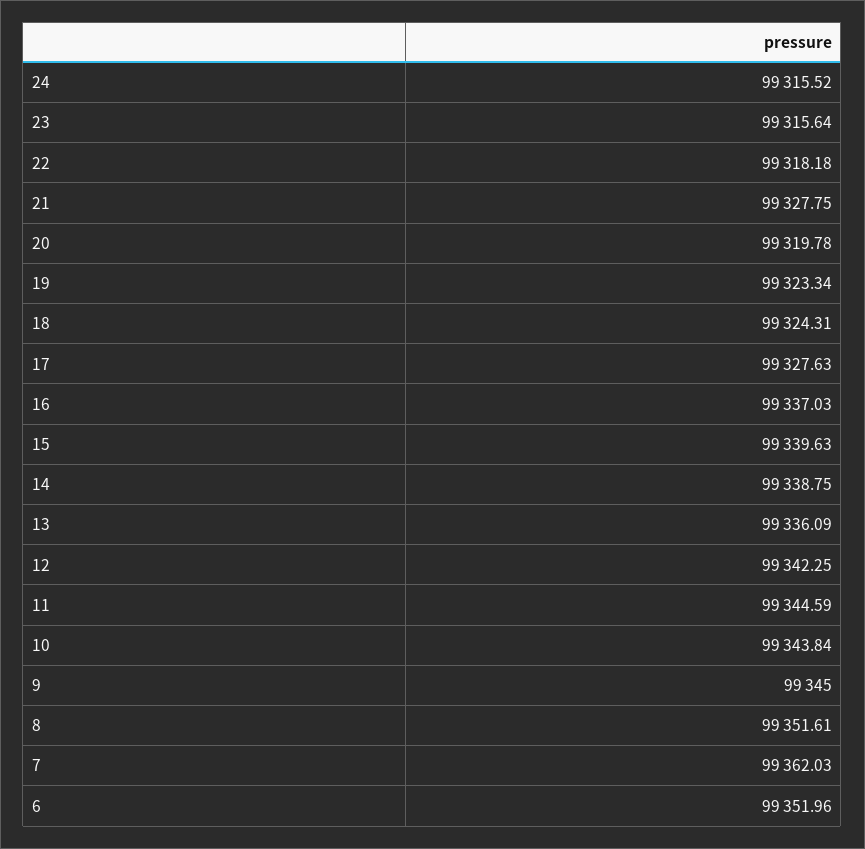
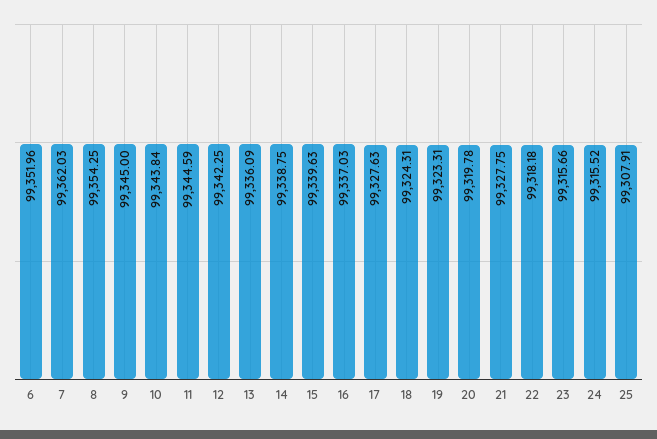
  {
    "24": 99315.52,
-   "23": 99315.64,
+   "23": 99315.66,
    "22": 99318.18,
    "21": 99327.75,
    "20": 99319.78,
-   "19": 99323.34,
+   "19": 99323.31,
    "18": 99324.31,
    "17": 99327.63,
    "16": 99337.03,
    "15": 99339.63,
    "14": 99338.75,
    "13": 99336.09,
    "12": 99342.25,
    "11": 99344.59,
    "10": 99343.84,
    "9": 99345,
-   "8": 99351.61,
+   "8": 99354.25,
    "7": 99362.03,
-   "6": 99351.96
+   "6": 99351.96,
+   "25": 99307.91
  }

